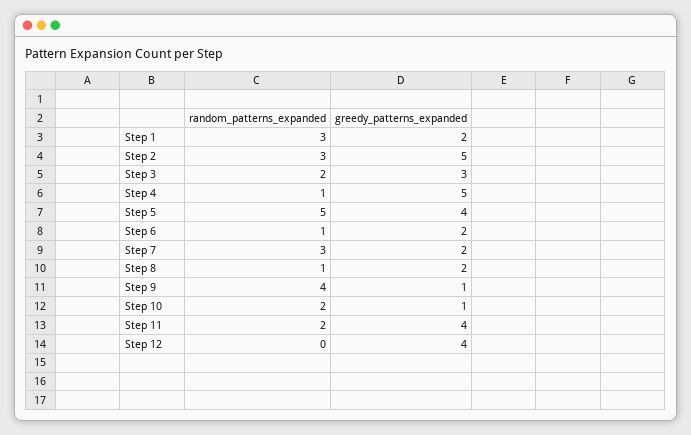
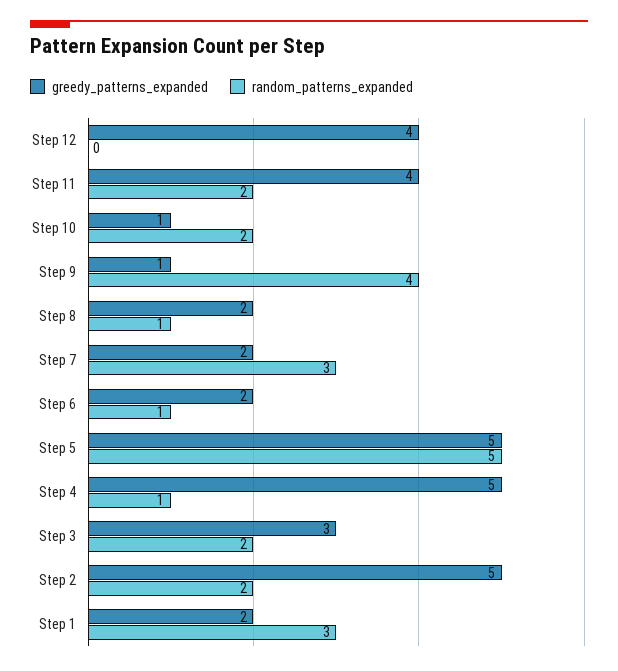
  {
    "random_patterns_expanded": {
      "Step 1": 3,
-     "Step 2": 3,
+     "Step 2": 2,
      "Step 3": 2,
      "Step 4": 1,
      "Step 5": 5,
      "Step 6": 1,
      "Step 7": 3,
      "Step 8": 1,
      "Step 9": 4,
      "Step 10": 2,
      "Step 11": 2,
      "Step 12": 0
    },
    "greedy_patterns_expanded": {
      "Step 1": 2,
      "Step 2": 5,
      "Step 3": 3,
      "Step 4": 5,
-     "Step 5": 4,
+     "Step 5": 5,
      "Step 6": 2,
      "Step 7": 2,
      "Step 8": 2,
      "Step 9": 1,
      "Step 10": 1,
      "Step 11": 4,
      "Step 12": 4
    }
  }

